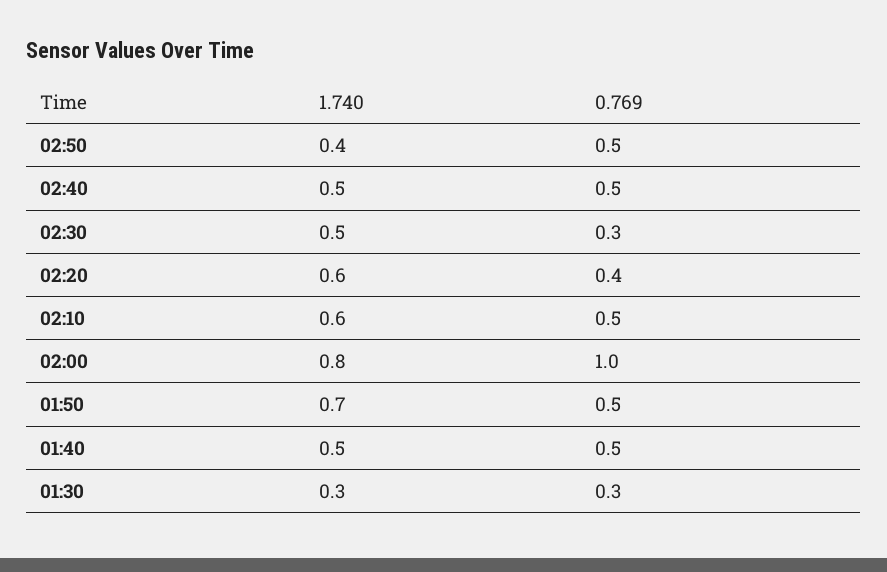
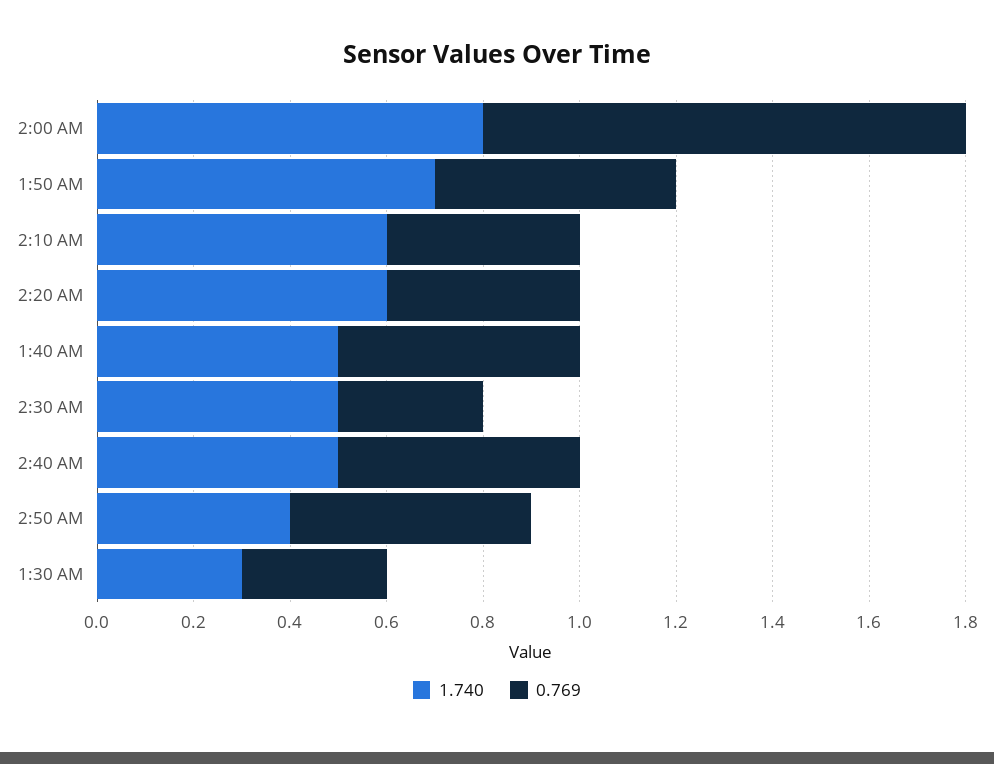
  {
    "1.740": {
      "02:50": 0.4,
      "02:40": 0.5,
      "02:30": 0.5,
      "02:20": 0.6,
      "02:10": 0.6,
      "02:00": 0.8,
      "01:50": 0.7,
      "01:40": 0.5,
      "01:30": 0.3
    },
    "0.769": {
      "02:50": 0.5,
      "02:40": 0.5,
      "02:30": 0.3,
      "02:20": 0.4,
-     "02:10": 0.5,
+     "02:10": 0.4,
      "02:00": 1,
      "01:50": 0.5,
      "01:40": 0.5,
      "01:30": 0.3
    }
  }

